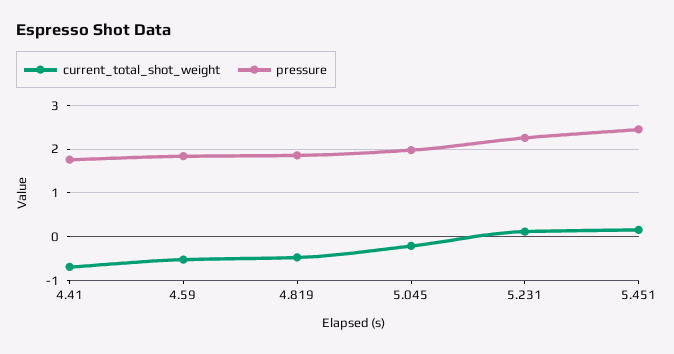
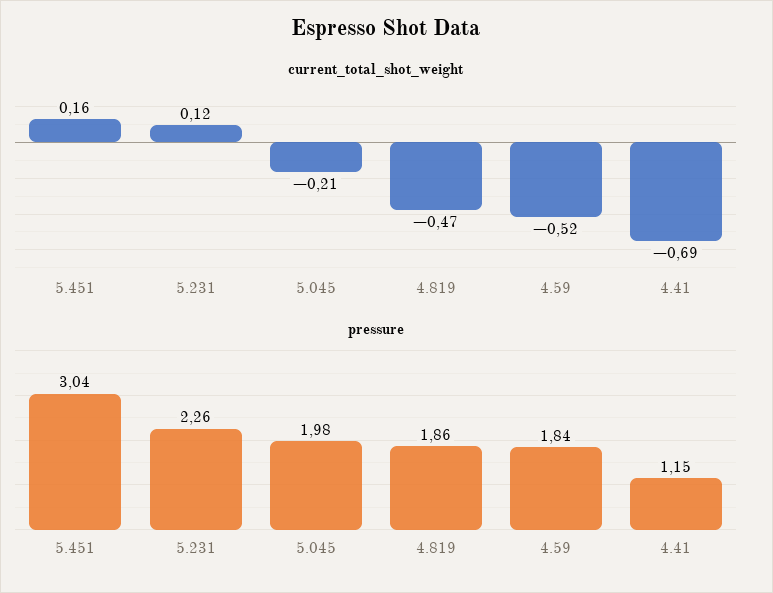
  {
    "current_total_shot_weight": {
      "4.41": -0.69,
      "4.59": -0.52,
      "4.819": -0.47,
      "5.045": -0.21,
      "5.231": 0.12,
      "5.451": 0.16
    },
    "pressure": {
-     "4.41": 1.8,
+     "4.41": 1.15,
      "4.59": 1.84,
      "4.819": 1.86,
      "5.045": 1.98,
      "5.231": 2.26,
-     "5.451": 2.4
+     "5.451": 3.04
    }
  }

